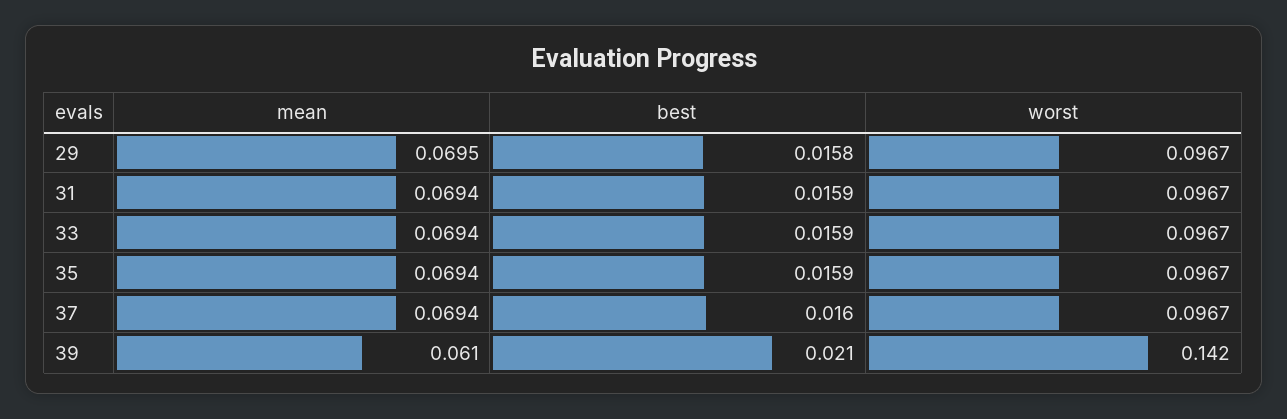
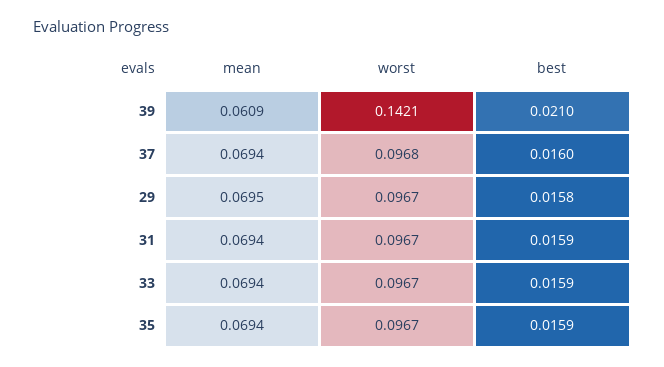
  {
    "mean": {
      "29": 0.0695,
      "31": 0.0694,
      "33": 0.0694,
      "35": 0.0694,
      "37": 0.0694,
-     "39": 0.061
+     "39": 0.0609
    },
    "best": {
      "29": 0.0158,
      "31": 0.0159,
      "33": 0.0159,
      "35": 0.0159,
      "37": 0.016,
      "39": 0.021
    },
    "worst": {
      "29": 0.0967,
      "31": 0.0967,
      "33": 0.0967,
      "35": 0.0967,
-     "37": 0.0967,
+     "37": 0.0968,
-     "39": 0.142
+     "39": 0.1421
    }
  }

